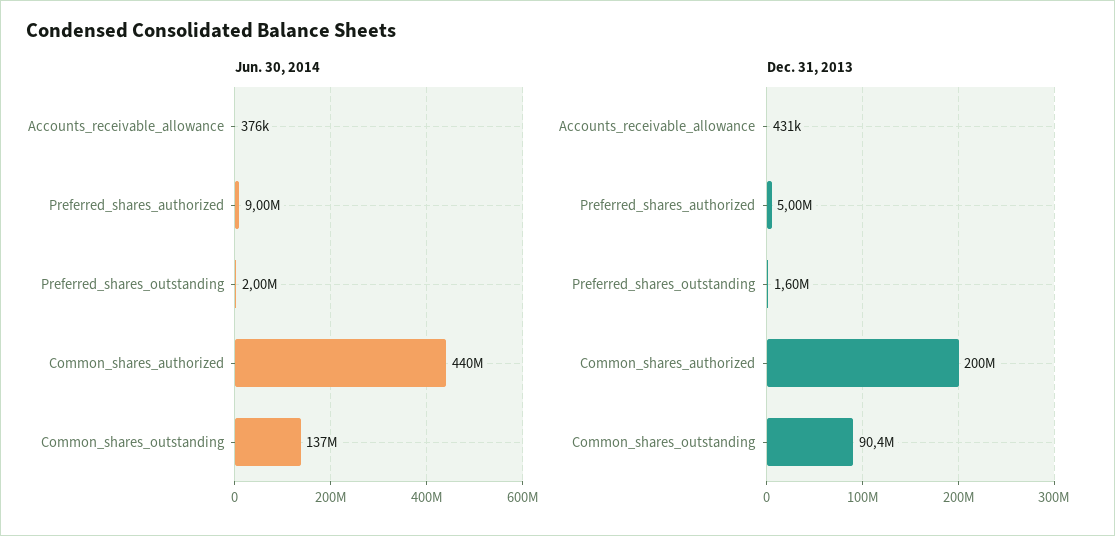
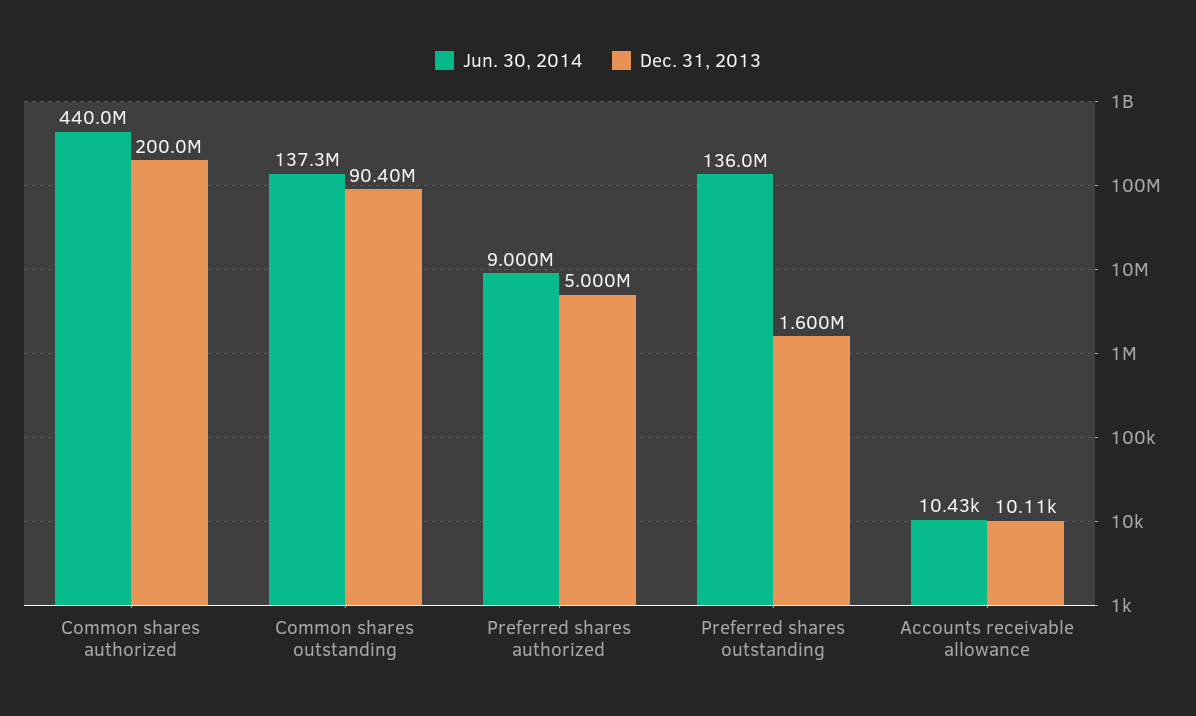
  {
    "Jun. 30, 2014": {
-     "Accounts_receivable_allowance": 376000,
+     "Accounts_receivable_allowance": 10430,
      "Preferred_shares_authorized": 9000000,
-     "Preferred_shares_outstanding": 2000000,
+     "Preferred_shares_outstanding": 136000000,
      "Common_shares_authorized": 440000000,
      "Common_shares_outstanding": 137300000
    },
    "Dec. 31, 2013": {
-     "Accounts_receivable_allowance": 431000,
+     "Accounts_receivable_allowance": 10110,
      "Preferred_shares_authorized": 5000000,
      "Preferred_shares_outstanding": 1600000,
      "Common_shares_authorized": 200000000,
      "Common_shares_outstanding": 90400000
    }
  }

